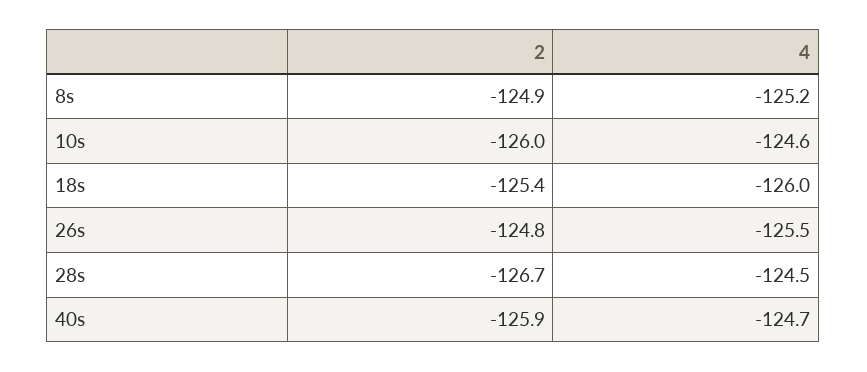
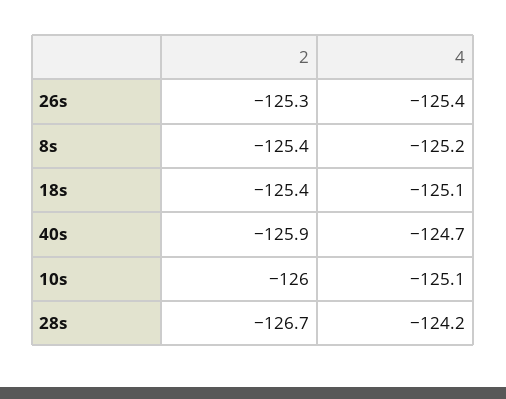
  {
    "2": {
-     "8s": -124.9,
+     "8s": -125.4,
      "10s": -126,
      "18s": -125.4,
-     "26s": -124.8,
+     "26s": -125.3,
      "28s": -126.7,
      "40s": -125.9
    },
    "4": {
      "8s": -125.2,
-     "10s": -124.6,
+     "10s": -125.1,
-     "18s": -126,
+     "18s": -125.1,
-     "26s": -125.5,
+     "26s": -125.4,
-     "28s": -124.5,
+     "28s": -124.2,
      "40s": -124.7
    }
  }

